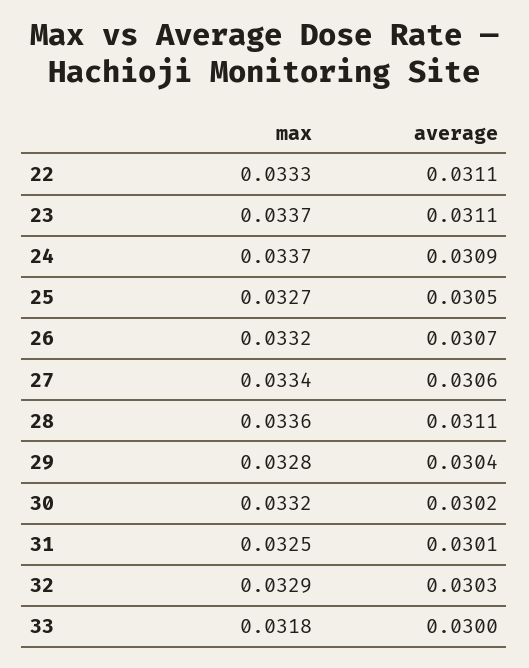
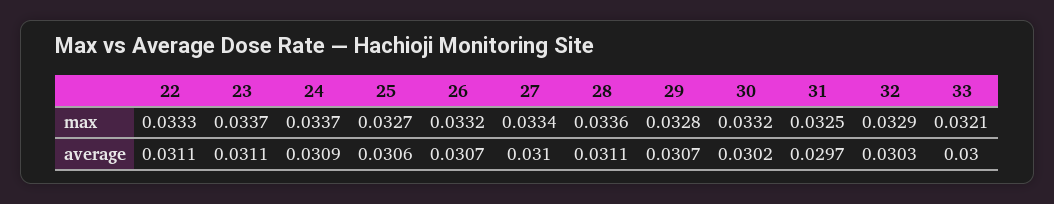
  {
    "max": {
      "22": 0.0333,
      "23": 0.0337,
      "24": 0.0337,
      "25": 0.0327,
      "26": 0.0332,
      "27": 0.0334,
      "28": 0.0336,
      "29": 0.0328,
      "30": 0.0332,
      "31": 0.0325,
      "32": 0.0329,
-     "33": 0.0318
+     "33": 0.0321
    },
    "average": {
      "22": 0.0311,
      "23": 0.0311,
      "24": 0.0309,
-     "25": 0.0305,
+     "25": 0.0306,
      "26": 0.0307,
-     "27": 0.0306,
+     "27": 0.031,
      "28": 0.0311,
-     "29": 0.0304,
+     "29": 0.0307,
      "30": 0.0302,
-     "31": 0.0301,
+     "31": 0.0297,
      "32": 0.0303,
      "33": 0.03
    }
  }

